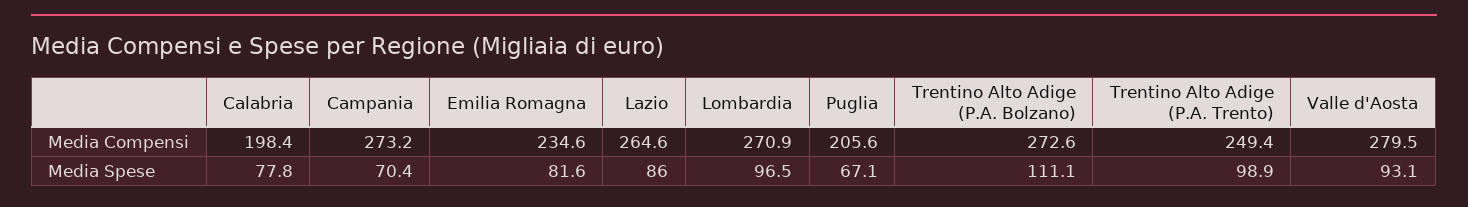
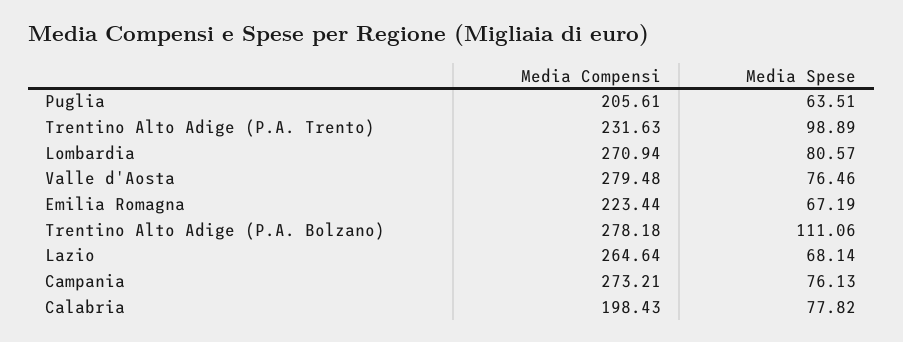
  {
    "Calabria": {
      "Media Compensi": 198.43,
      "Media Spese": 77.82
    },
    "Campania": {
      "Media Compensi": 273.21,
-     "Media Spese": 70.4
+     "Media Spese": 76.13
    },
    "Emilia Romagna": {
-     "Media Compensi": 234.6,
+     "Media Compensi": 223.44,
-     "Media Spese": 81.6
+     "Media Spese": 67.19
    },
    "Lazio": {
      "Media Compensi": 264.64,
-     "Media Spese": 86
+     "Media Spese": 68.14
    },
    "Lombardia": {
      "Media Compensi": 270.94,
-     "Media Spese": 96.5
+     "Media Spese": 80.57
    },
    "Puglia": {
      "Media Compensi": 205.61,
-     "Media Spese": 67.1
+     "Media Spese": 63.51
    },
    "Trentino Alto Adige (P.A. Bolzano)": {
-     "Media Compensi": 272.6,
+     "Media Compensi": 278.18,
      "Media Spese": 111.06
    },
    "Trentino Alto Adige (P.A. Trento)": {
-     "Media Compensi": 249.4,
+     "Media Compensi": 231.63,
      "Media Spese": 98.89
    },
    "Valle d'Aosta": {
      "Media Compensi": 279.48,
-     "Media Spese": 93.1
+     "Media Spese": 76.46
    }
  }

